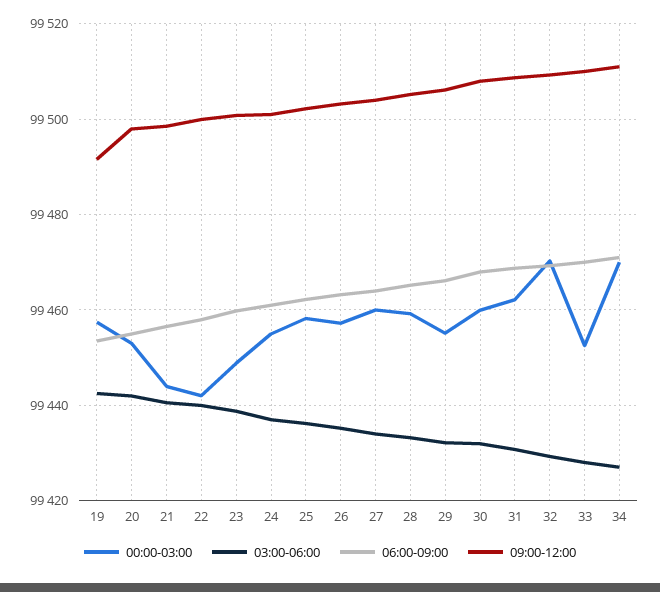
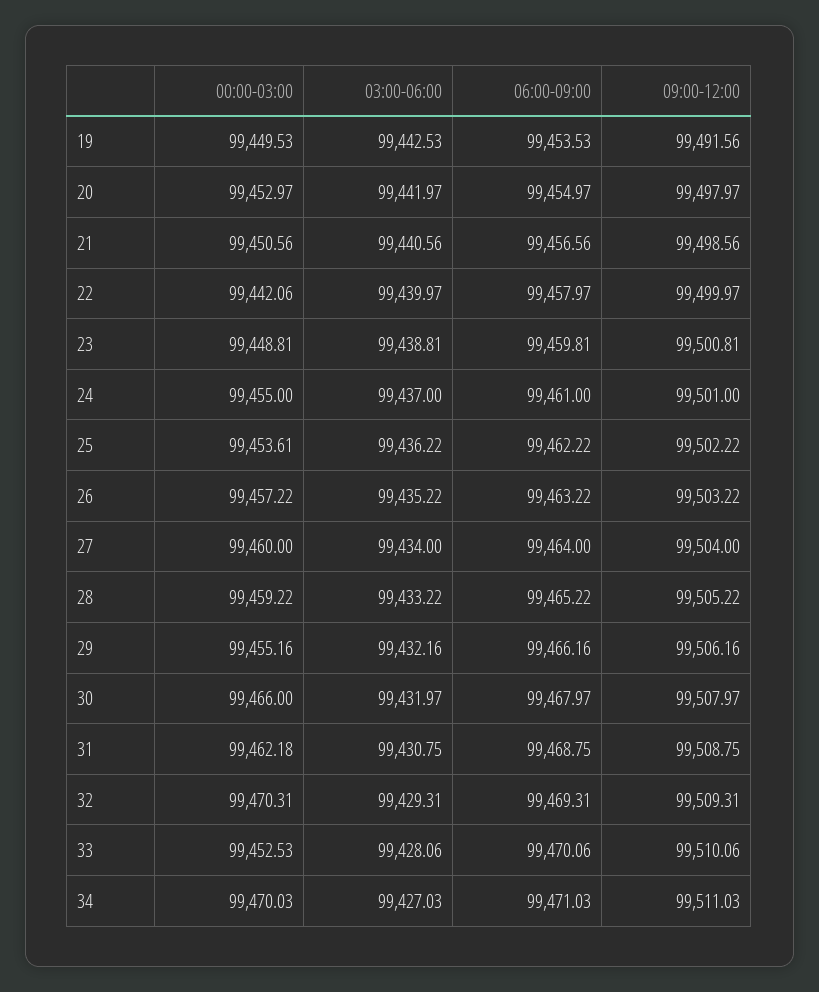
  {
    "00:00-03:00": {
-     "19": 99458,
+     "19": 99449.53,
      "20": 99452.97,
-     "21": 99444,
+     "21": 99450.56,
      "22": 99442.06,
      "23": 99448.81,
      "24": 99455,
-     "25": 99458,
+     "25": 99453.61,
      "26": 99457.22,
      "27": 99460,
      "28": 99459.22,
      "29": 99455.16,
-     "30": 99460,
+     "30": 99466,
      "31": 99462.18,
      "32": 99470.31,
      "33": 99452.53,
      "34": 99470.03
    },
    "03:00-06:00": {
      "19": 99442.53,
      "20": 99441.97,
      "21": 99440.56,
      "22": 99439.97,
      "23": 99438.81,
      "24": 99437,
      "25": 99436.22,
      "26": 99435.22,
      "27": 99434,
      "28": 99433.22,
      "29": 99432.16,
      "30": 99431.97,
      "31": 99430.75,
      "32": 99429.31,
      "33": 99428.06,
      "34": 99427.03
    },
    "06:00-09:00": {
      "19": 99453.53,
      "20": 99454.97,
      "21": 99456.56,
      "22": 99457.97,
      "23": 99459.81,
      "24": 99461,
      "25": 99462.22,
      "26": 99463.22,
      "27": 99464,
      "28": 99465.22,
      "29": 99466.16,
      "30": 99467.97,
      "31": 99468.75,
      "32": 99469.31,
      "33": 99470.06,
      "34": 99471.03
    },
    "09:00-12:00": {
      "19": 99491.56,
      "20": 99497.97,
      "21": 99498.56,
      "22": 99499.97,
      "23": 99500.81,
      "24": 99501,
      "25": 99502.22,
      "26": 99503.22,
      "27": 99504,
      "28": 99505.22,
      "29": 99506.16,
      "30": 99507.97,
      "31": 99508.75,
      "32": 99509.31,
      "33": 99510.06,
      "34": 99511.03
    }
  }

